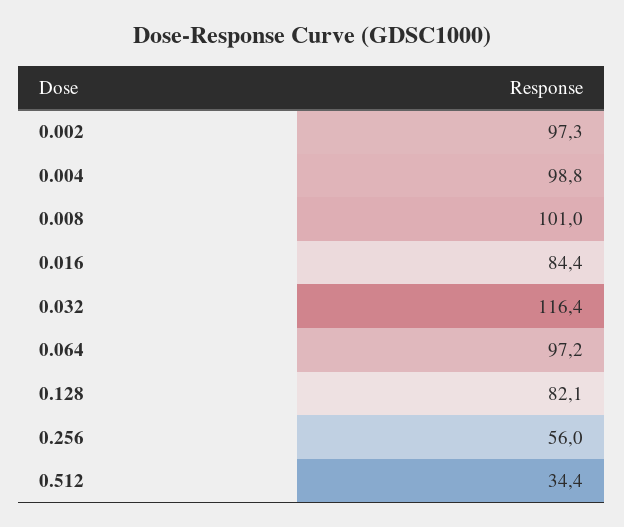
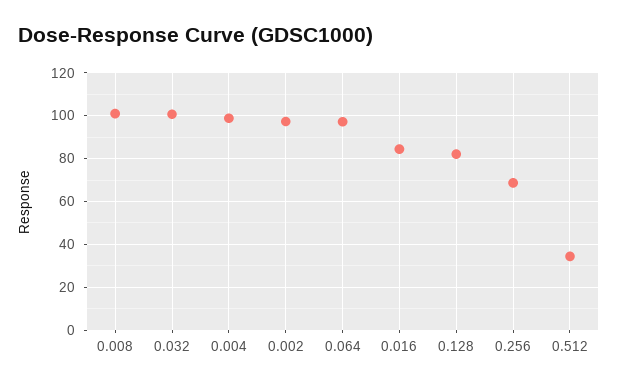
  {
    "0.002": 97.3,
    "0.004": 98.8,
    "0.008": 101,
    "0.016": 84.4,
-   "0.032": 116.4,
+   "0.032": 100,
    "0.064": 97.2,
    "0.128": 82.1,
-   "0.256": 56,
+   "0.256": 70,
    "0.512": 34.4
  }

